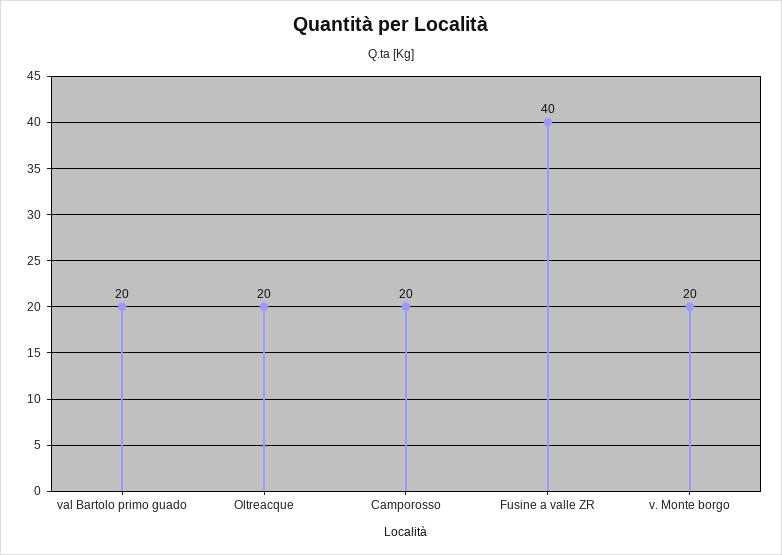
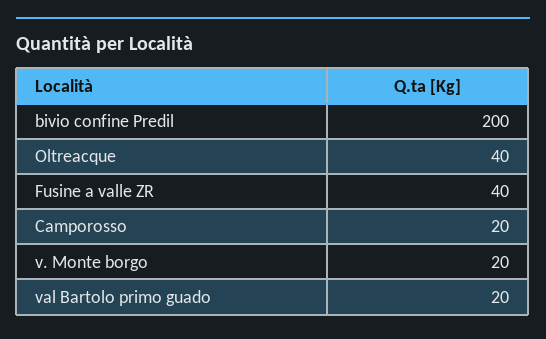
  {
    "val Bartolo primo guado": 20,
-   "Oltreacque": 20,
+   "Oltreacque": 40,
    "Camporosso": 20,
    "Fusine a valle ZR": 40,
-   "v. Monte borgo": 20
+   "v. Monte borgo": 20,
+   "bivio confine Predil": 200
  }

